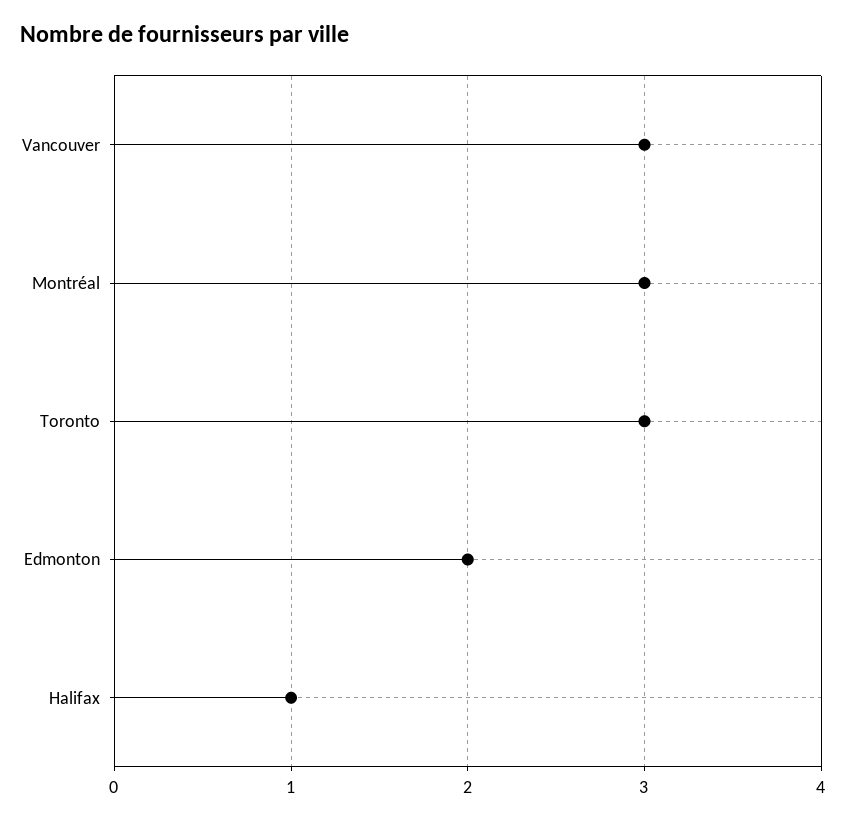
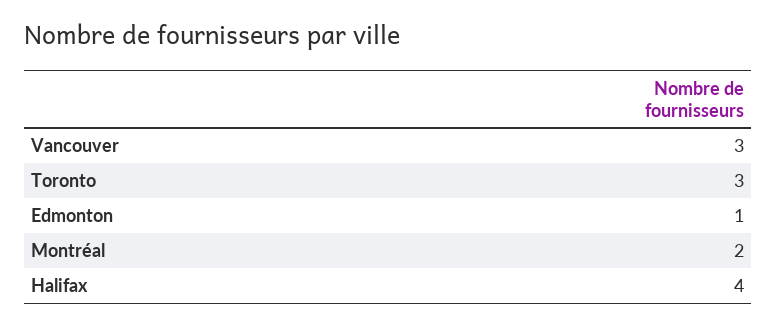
  {
    "Vancouver": 3,
-   "Montréal": 3,
+   "Montréal": 2,
    "Toronto": 3,
-   "Edmonton": 2,
+   "Edmonton": 1,
-   "Halifax": 1
+   "Halifax": 4
  }

